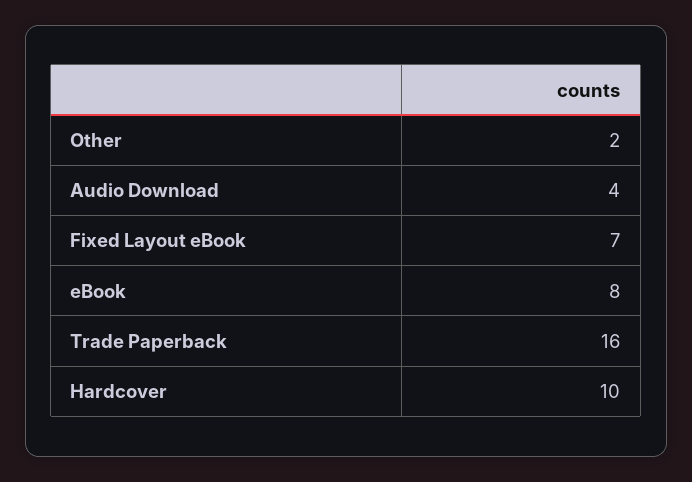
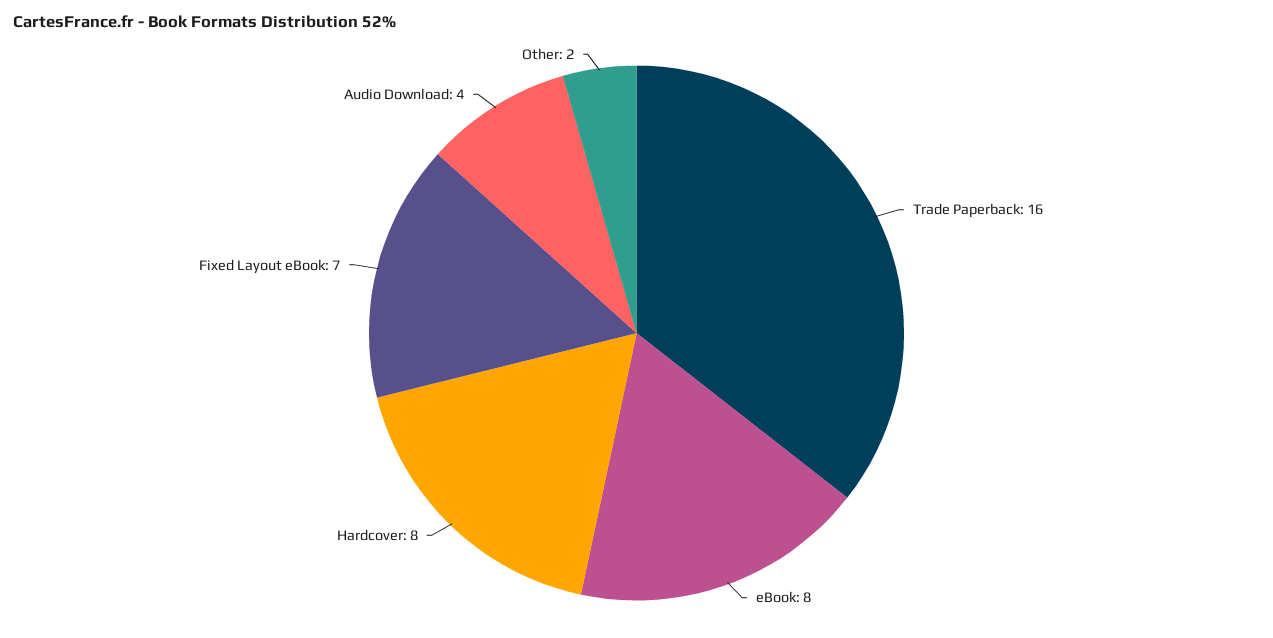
  {
    "Other": 2,
    "Audio Download": 4,
    "Fixed Layout eBook": 7,
    "eBook": 8,
    "Trade Paperback": 16,
-   "Hardcover": 10
+   "Hardcover": 8
  }

